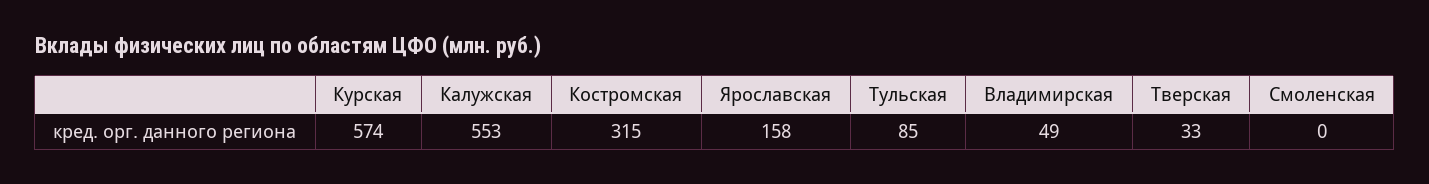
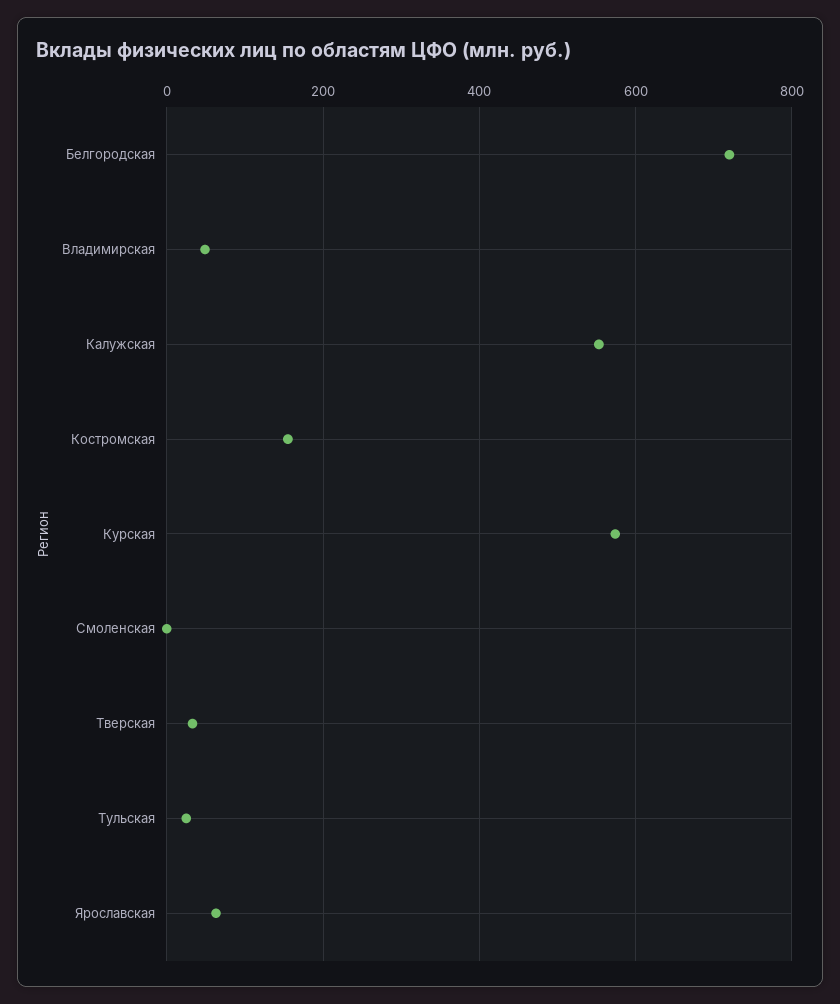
  {
    "Курская": 574,
    "Калужская": 553,
-   "Костромская": 315,
+   "Костромская": 160,
-   "Ярославская": 158,
+   "Ярославская": 60,
-   "Тульская": 85,
+   "Тульская": 20,
    "Владимирская": 49,
    "Тверская": 33,
-   "Смоленская": 0
+   "Смоленская": 0,
+   "Белгородская": 720
  }

